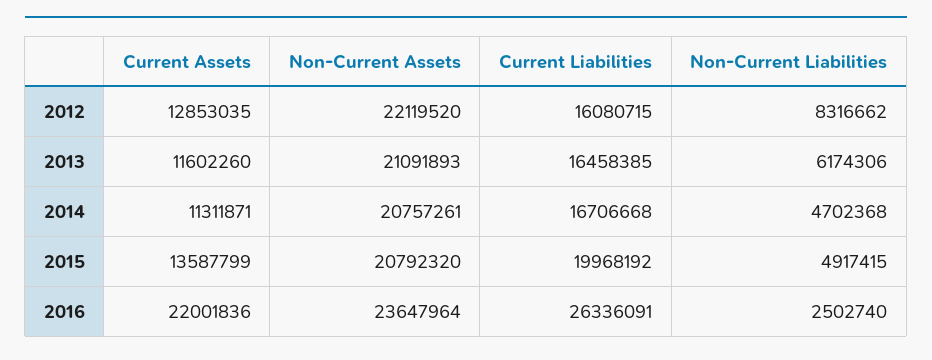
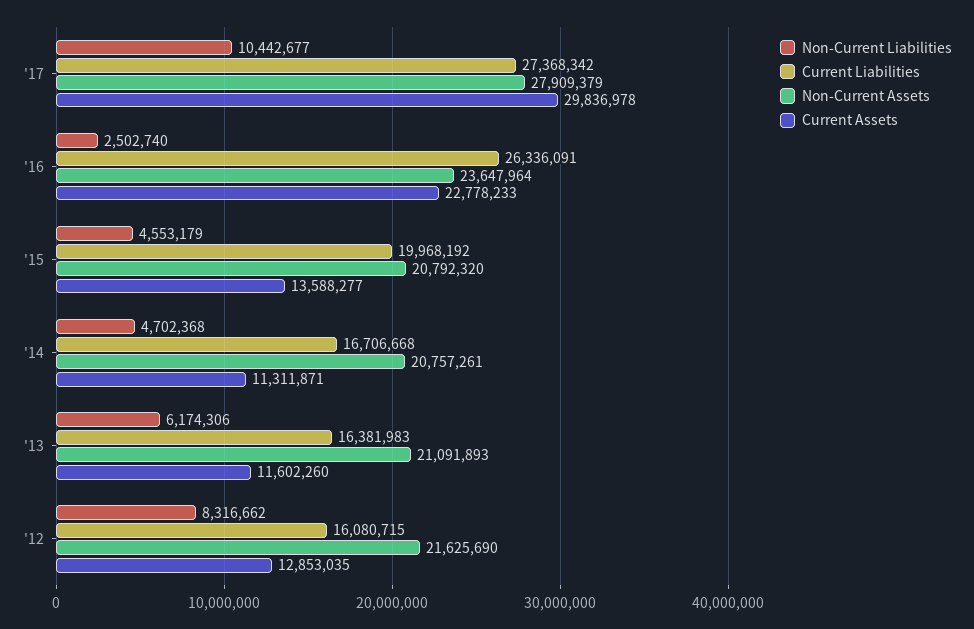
  {
    "Current Assets": {
      "2012": 12853035,
      "2013": 11602260,
      "2014": 11311871,
-     "2015": 13587799,
+     "2015": 13588277,
-     "2016": 22001836
+     "2016": 22778233,
+     "'17": 29836978
    },
    "Non-Current Assets": {
-     "2012": 22119520,
+     "2012": 21625690,
      "2013": 21091893,
      "2014": 20757261,
      "2015": 20792320,
-     "2016": 23647964
+     "2016": 23647964,
+     "'17": 27909379
    },
    "Current Liabilities": {
      "2012": 16080715,
-     "2013": 16458385,
+     "2013": 16381983,
      "2014": 16706668,
      "2015": 19968192,
-     "2016": 26336091
+     "2016": 26336091,
+     "'17": 27368342
    },
    "Non-Current Liabilities": {
      "2012": 8316662,
      "2013": 6174306,
      "2014": 4702368,
-     "2015": 4917415,
+     "2015": 4553179,
-     "2016": 2502740
+     "2016": 2502740,
+     "'17": 10442677
    }
  }

